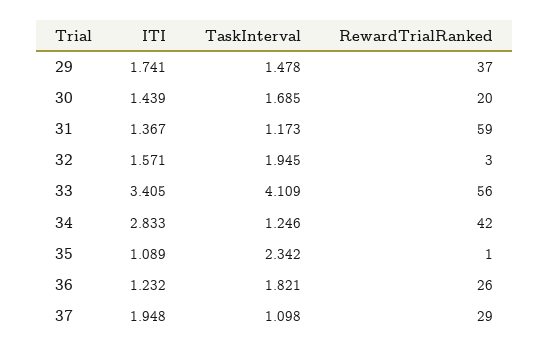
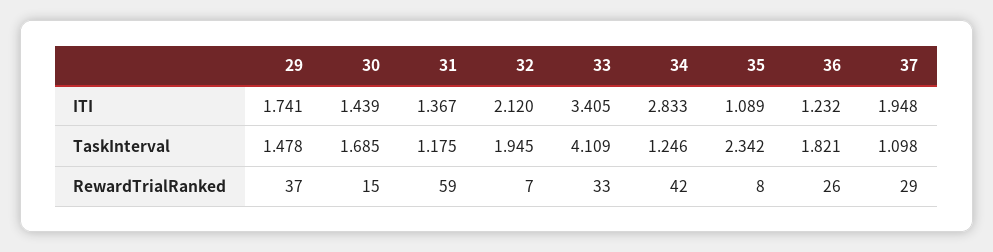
  {
    "ITI": {
      "29": 1.741,
      "30": 1.439,
      "31": 1.367,
-     "32": 1.571,
+     "32": 2.12,
      "33": 3.405,
      "34": 2.833,
      "35": 1.089,
      "36": 1.232,
      "37": 1.948
    },
    "TaskInterval": {
      "29": 1.478,
      "30": 1.685,
-     "31": 1.173,
+     "31": 1.175,
      "32": 1.945,
      "33": 4.109,
      "34": 1.246,
      "35": 2.342,
      "36": 1.821,
      "37": 1.098
    },
    "RewardTrialRanked": {
      "29": 37,
-     "30": 20,
+     "30": 15,
      "31": 59,
-     "32": 3,
+     "32": 7,
-     "33": 56,
+     "33": 33,
      "34": 42,
-     "35": 1,
+     "35": 8,
      "36": 26,
      "37": 29
    }
  }

